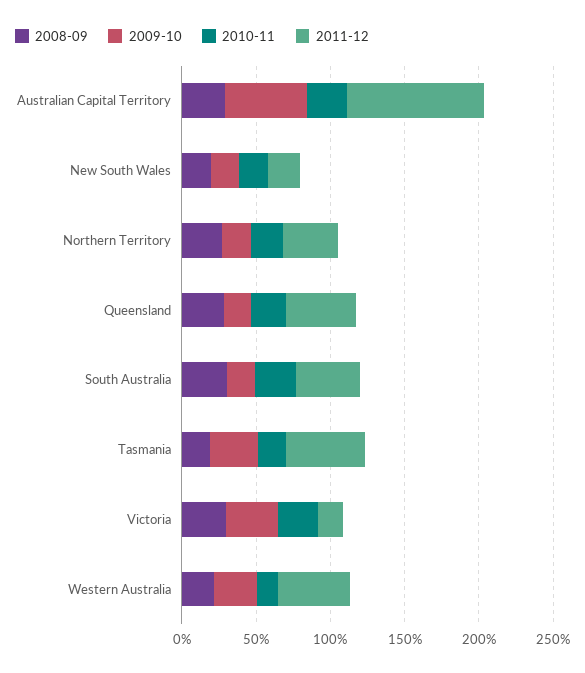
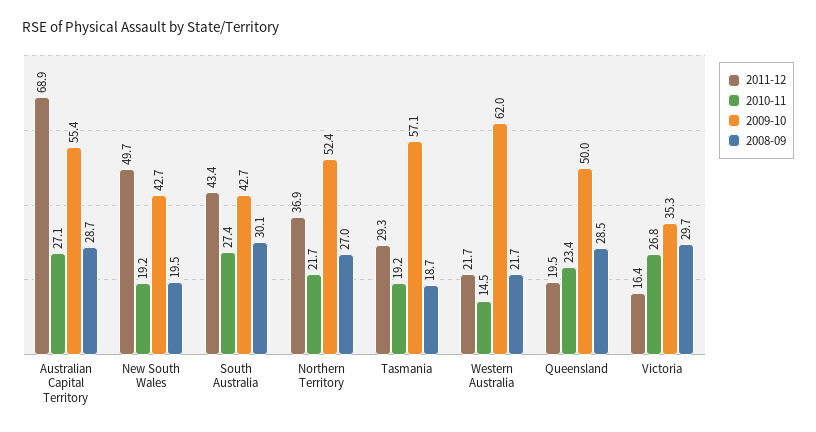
  {
    "2008-09": {
      "Australian Capital Territory": 28.7,
      "New South Wales": 19.5,
      "Northern Territory": 27,
      "Queensland": 28.5,
      "South Australia": 30.1,
      "Tasmania": 18.7,
      "Victoria": 29.7,
      "Western Australia": 21.7
    },
    "2009-10": {
      "Australian Capital Territory": 55.4,
-     "New South Wales": 20,
+     "New South Wales": 42.7,
-     "Northern Territory": 20,
+     "Northern Territory": 52.4,
-     "Queensland": 20,
+     "Queensland": 50,
-     "South Australia": 20,
+     "South Australia": 42.7,
-     "Tasmania": 30,
+     "Tasmania": 57.1,
      "Victoria": 35.3,
-     "Western Australia": 30
+     "Western Australia": 62
    },
    "2010-11": {
      "Australian Capital Territory": 27.1,
      "New South Wales": 19.2,
      "Northern Territory": 21.7,
      "Queensland": 23.4,
      "South Australia": 27.4,
      "Tasmania": 19.2,
      "Victoria": 26.8,
      "Western Australia": 14.5
    },
    "2011-12": {
-     "Australian Capital Territory": 90,
+     "Australian Capital Territory": 68.9,
-     "New South Wales": 20,
+     "New South Wales": 49.7,
      "Northern Territory": 36.9,
-     "Queensland": 50,
+     "Queensland": 19.5,
      "South Australia": 43.4,
-     "Tasmania": 50,
+     "Tasmania": 29.3,
      "Victoria": 16.4,
-     "Western Australia": 50
+     "Western Australia": 21.7
    }
  }

